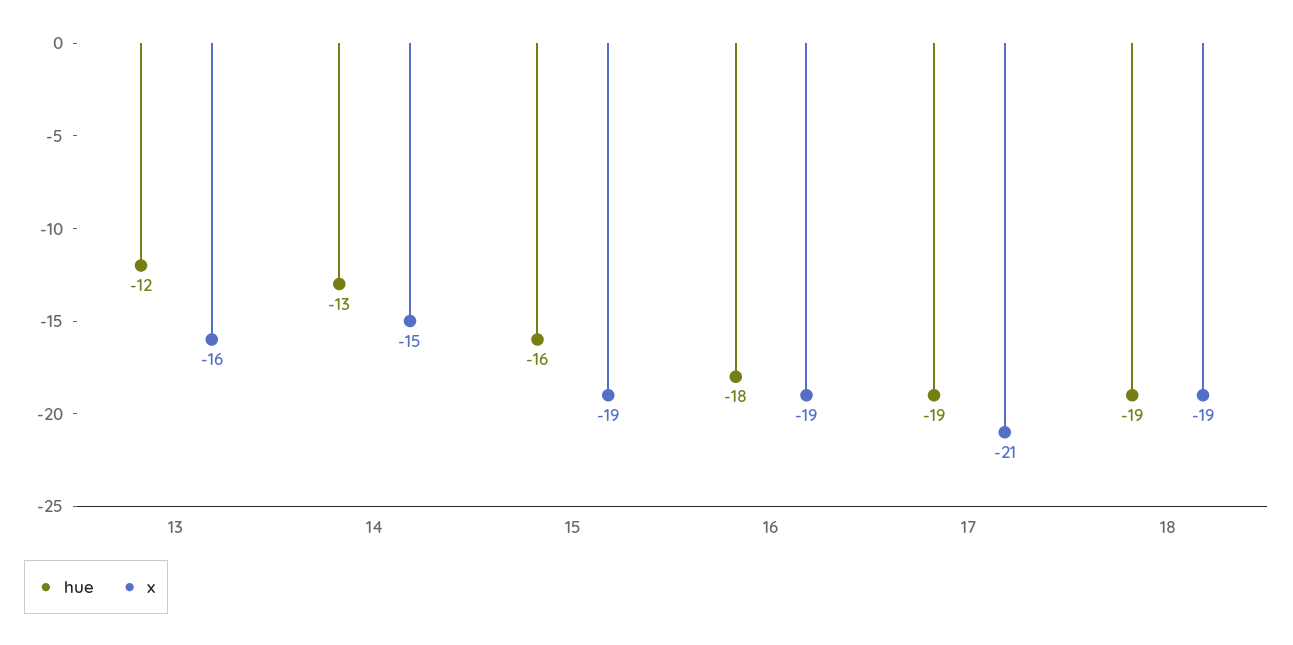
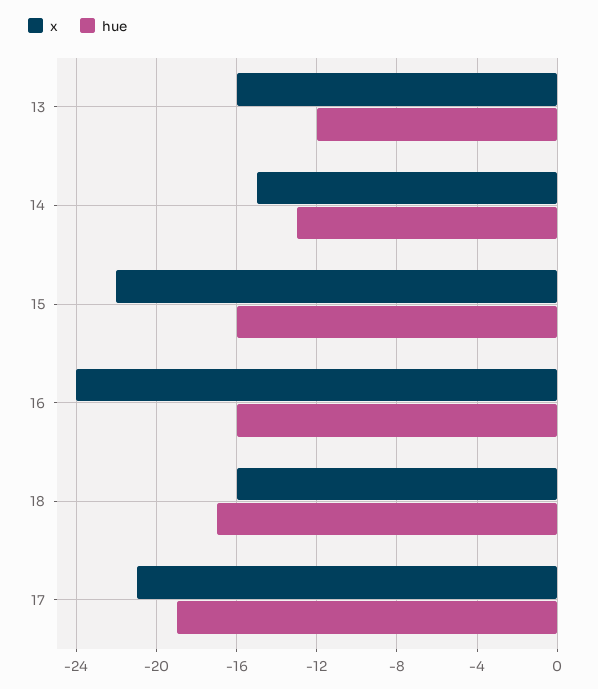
  {
    "hue": {
      "13": -12,
      "14": -13,
      "15": -16,
-     "16": -18,
+     "16": -16,
      "17": -19,
-     "18": -19
+     "18": -17
    },
    "x": {
      "13": -16,
      "14": -15,
-     "15": -19,
+     "15": -22,
-     "16": -19,
+     "16": -24,
      "17": -21,
-     "18": -19
+     "18": -16
    }
  }

